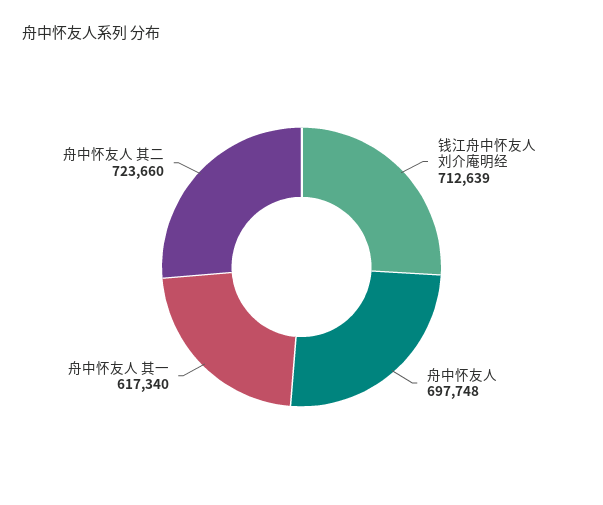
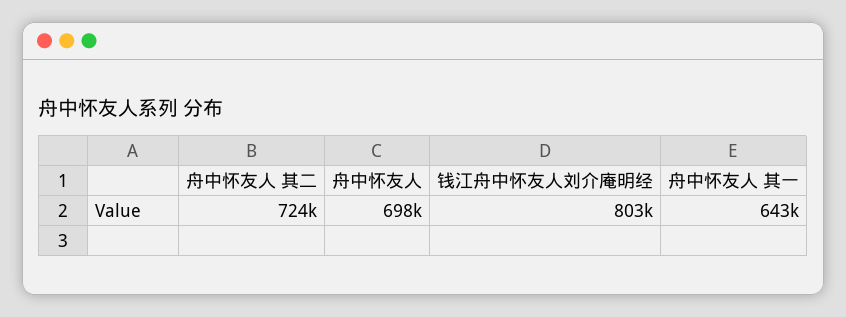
  {
-   "钱江舟中怀友人刘介庵明经": 712639,
+   "钱江舟中怀友人刘介庵明经": 803000,
    "舟中怀友人": 697748,
-   "舟中怀友人 其一": 617340,
+   "舟中怀友人 其一": 643000,
    "舟中怀友人 其二": 723660
  }

